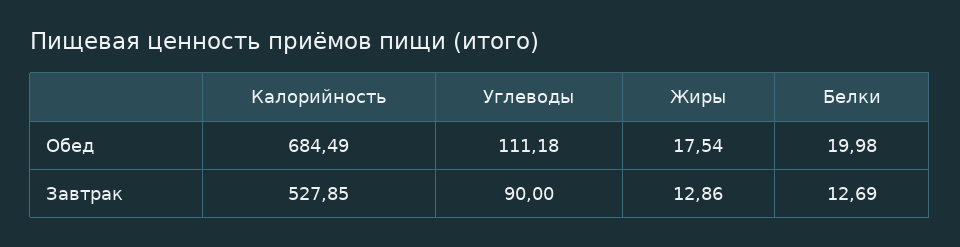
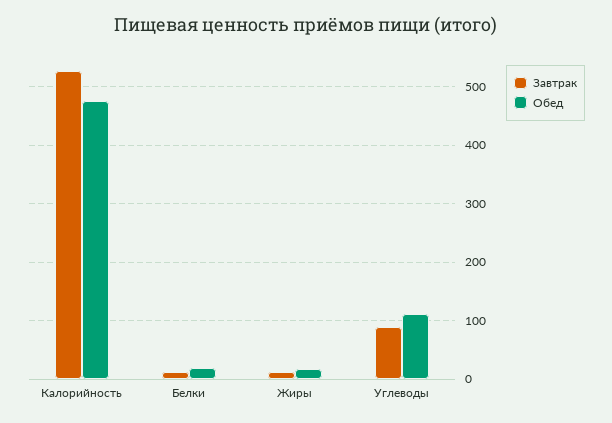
  {
    "Обед": {
-     "Калорийность": 684.49,
+     "Калорийность": 480,
      "Углеводы": 111.18,
      "Жиры": 17.54,
      "Белки": 19.98
    },
    "Завтрак": {
      "Калорийность": 527.85,
      "Углеводы": 90,
      "Жиры": 12.86,
      "Белки": 12.69
    }
  }

